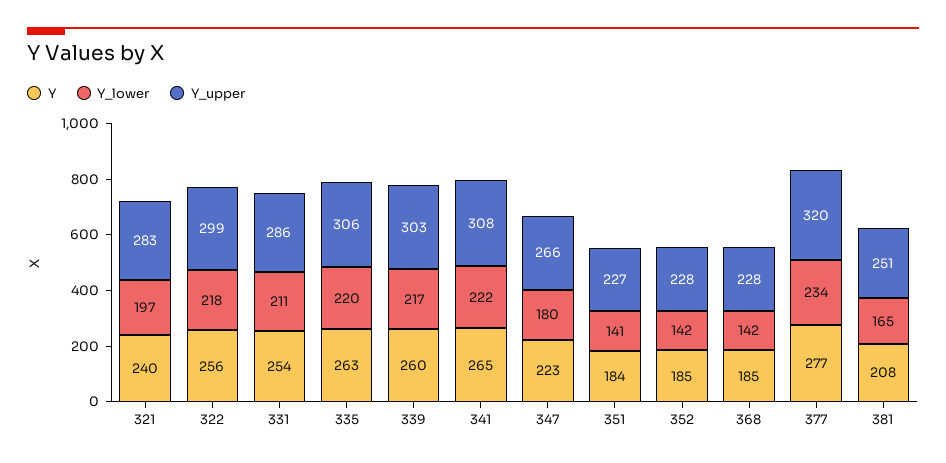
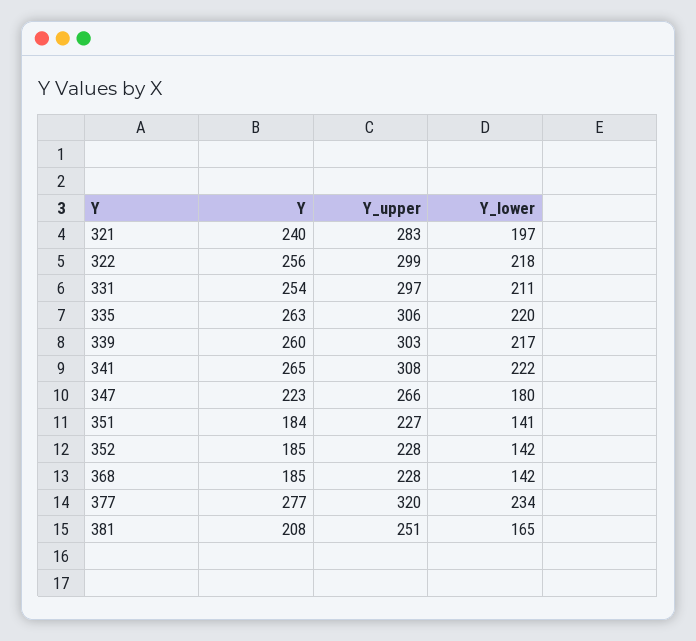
  {
    "Y": {
      "321": 240,
      "322": 256,
      "331": 254,
      "335": 263,
      "339": 260,
      "341": 265,
      "347": 223,
      "351": 184,
      "352": 185,
      "368": 185,
      "377": 277,
      "381": 208
    },
    "Y_lower": {
      "321": 197,
      "322": 218,
      "331": 211,
      "335": 220,
      "339": 217,
      "341": 222,
      "347": 180,
      "351": 141,
      "352": 142,
      "368": 142,
      "377": 234,
      "381": 165
    },
    "Y_upper": {
      "321": 283,
      "322": 299,
-     "331": 286,
+     "331": 297,
      "335": 306,
      "339": 303,
      "341": 308,
      "347": 266,
      "351": 227,
      "352": 228,
      "368": 228,
      "377": 320,
      "381": 251
    }
  }

